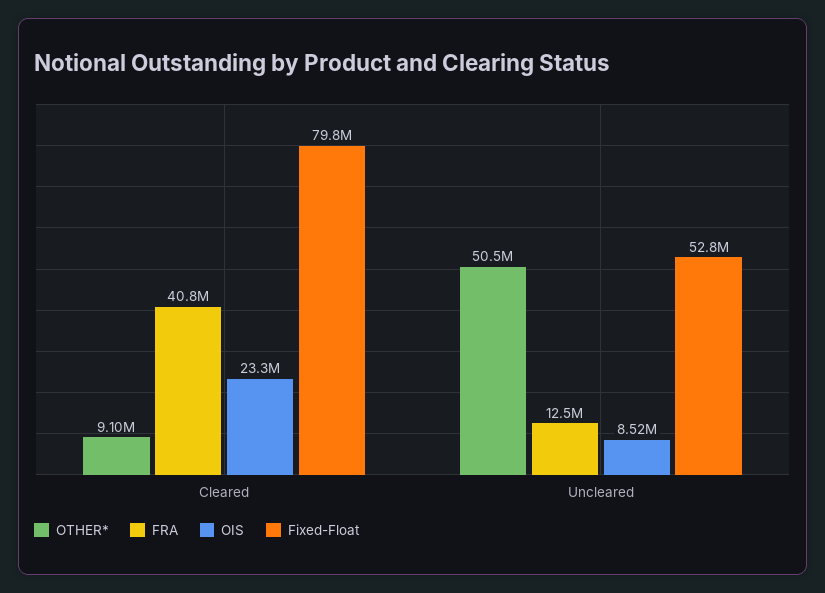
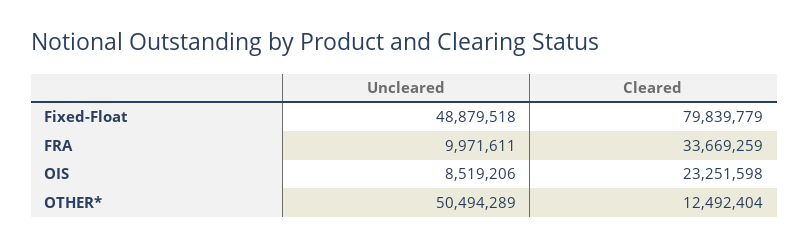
  {
    "OTHER*": {
-     "Cleared": 9100000,
+     "Cleared": 12492404,
      "Uncleared": 50494289
    },
    "FRA": {
-     "Cleared": 40800000,
+     "Cleared": 33669259,
-     "Uncleared": 12500000
+     "Uncleared": 9971611
    },
    "OIS": {
      "Cleared": 23251598,
      "Uncleared": 8519206
    },
    "Fixed-Float": {
      "Cleared": 79839779,
-     "Uncleared": 52800000
+     "Uncleared": 48879518
    }
  }

